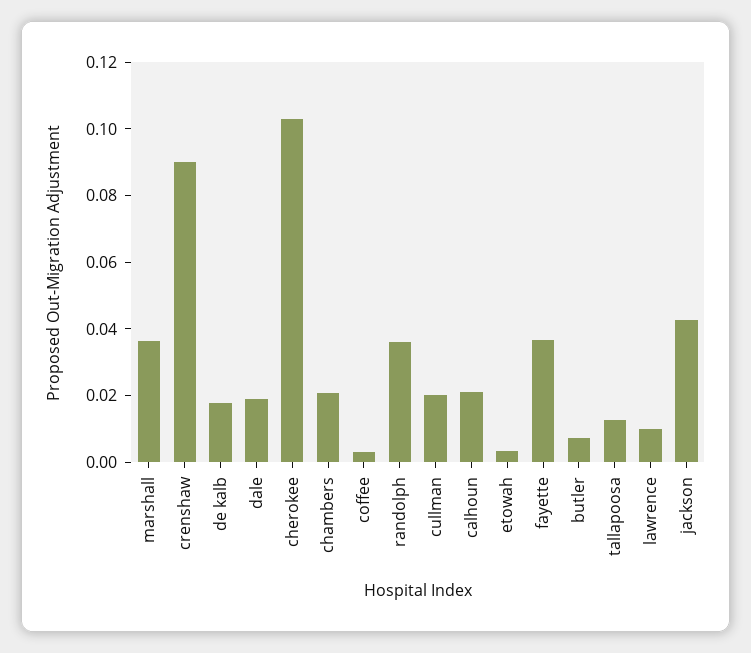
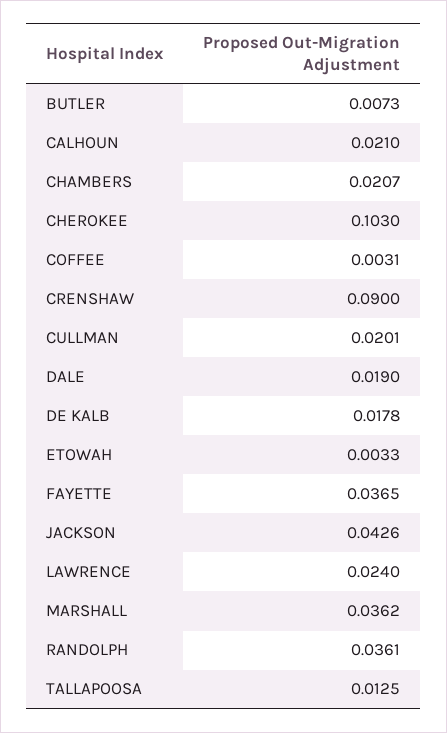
  {
    "marshall": 0.0362,
    "crenshaw": 0.09,
    "de kalb": 0.0178,
    "dale": 0.019,
    "cherokee": 0.103,
    "chambers": 0.0207,
    "coffee": 0.0031,
    "randolph": 0.0361,
    "cullman": 0.0201,
    "calhoun": 0.021,
    "etowah": 0.0033,
    "fayette": 0.0365,
    "butler": 0.0073,
    "tallapoosa": 0.0125,
-   "lawrence": 0.01,
+   "lawrence": 0.024,
    "jackson": 0.0426
  }

